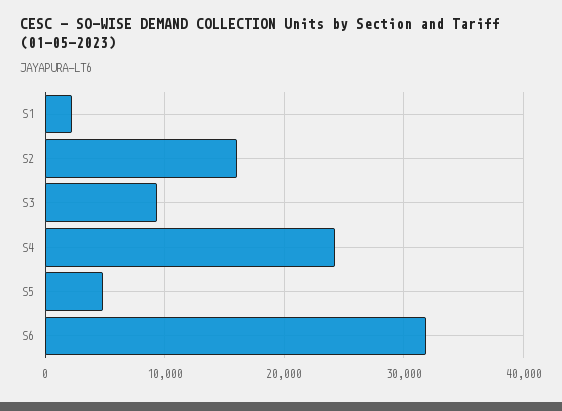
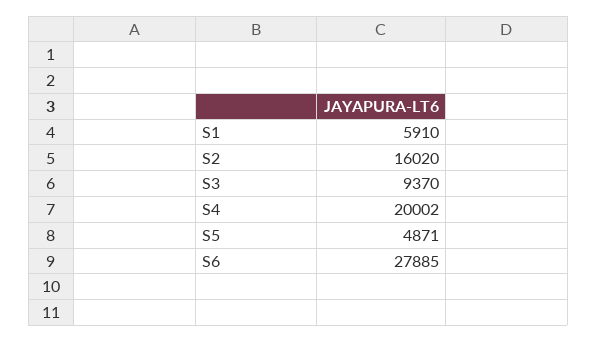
  {
-   "S1": 2000,
+   "S1": 5910,
    "S2": 16020,
    "S3": 9370,
-   "S4": 24000,
+   "S4": 20002,
    "S5": 4871,
-   "S6": 32000
+   "S6": 27885
  }

